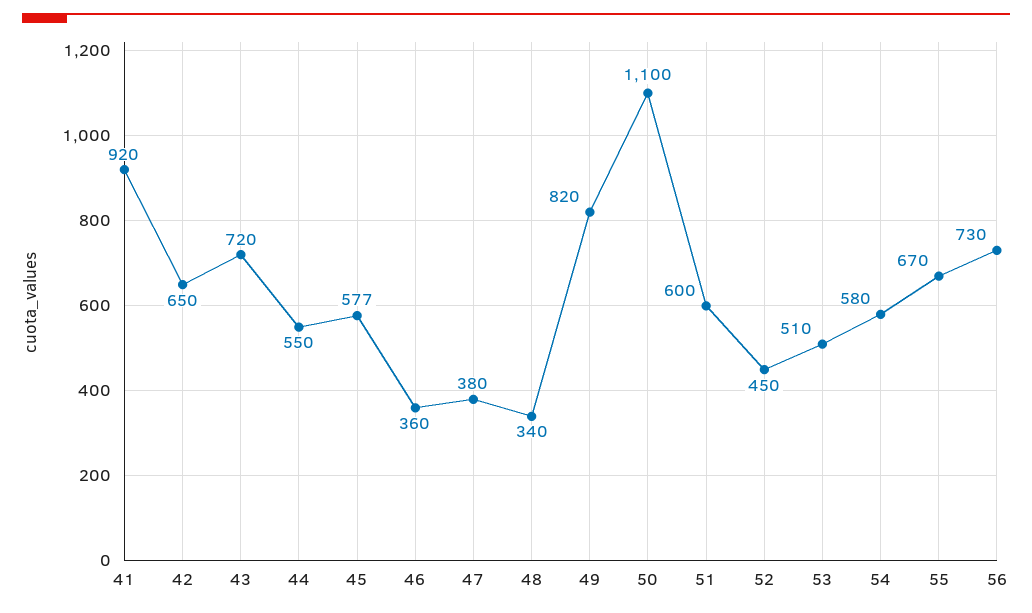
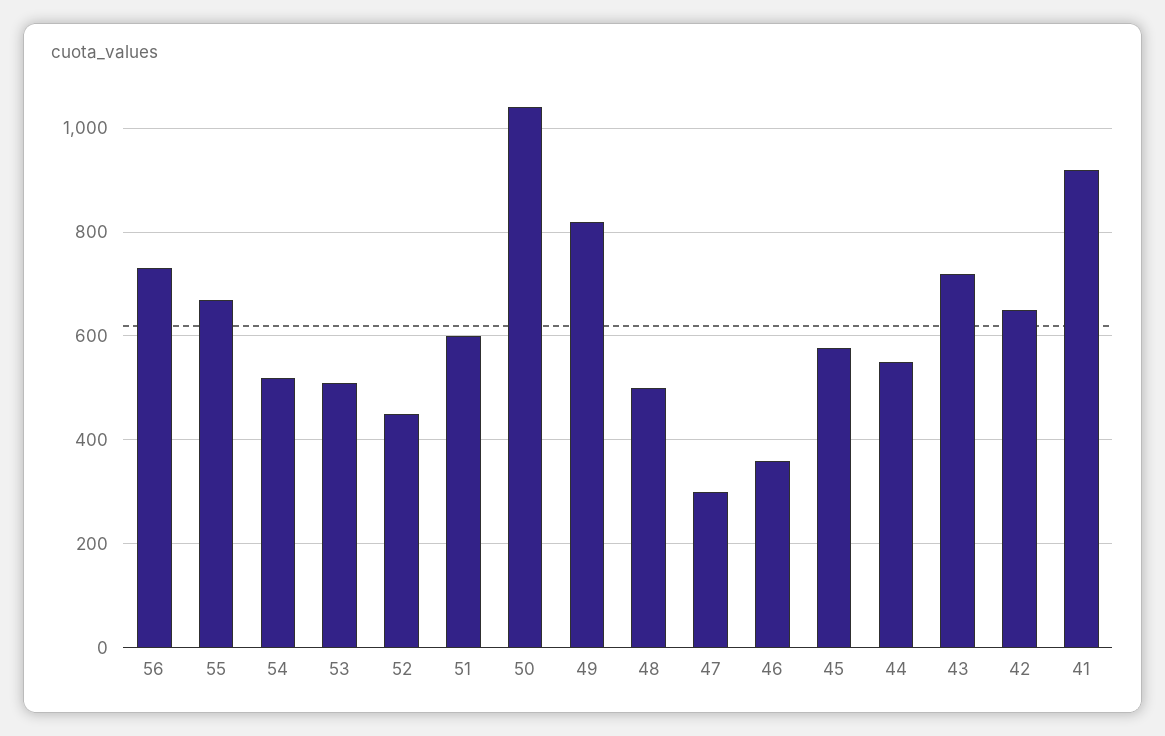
  {
    "41": 920,
    "42": 650,
    "43": 720,
    "44": 550,
    "45": 577,
    "46": 360,
-   "47": 380,
+   "47": 300,
-   "48": 340,
+   "48": 500,
    "49": 820,
-   "50": 1100,
+   "50": 1040,
    "51": 600,
    "52": 450,
    "53": 510,
-   "54": 580,
+   "54": 520,
    "55": 670,
    "56": 730
  }

